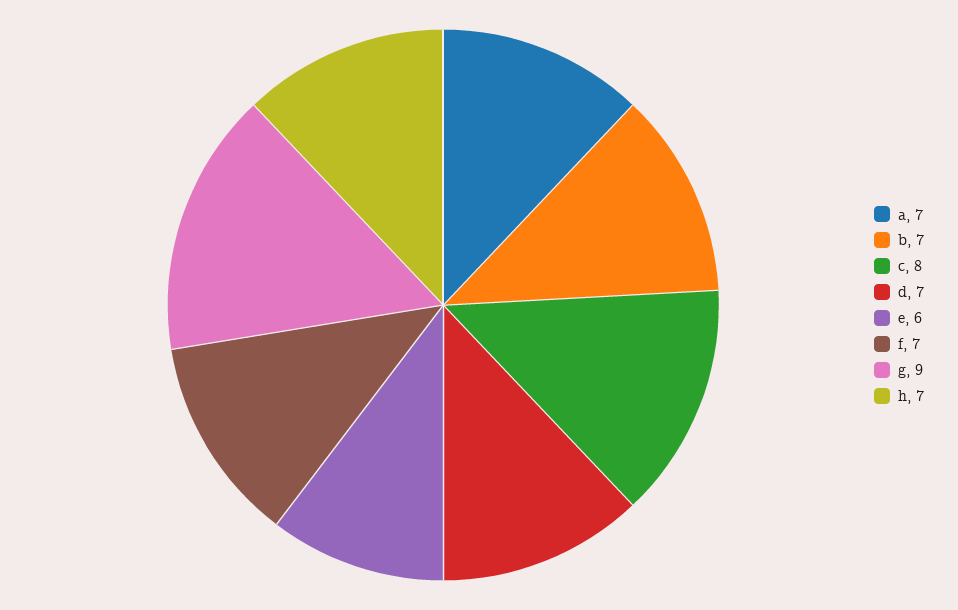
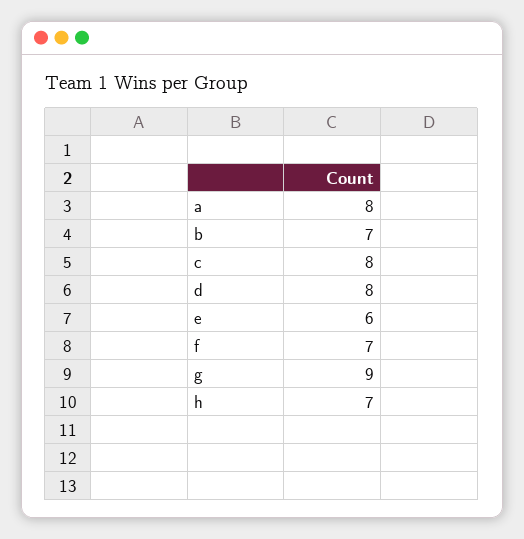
  {
-   "a": 7,
+   "a": 8,
    "b": 7,
    "c": 8,
-   "d": 7,
+   "d": 8,
    "e": 6,
    "f": 7,
    "g": 9,
    "h": 7
  }

